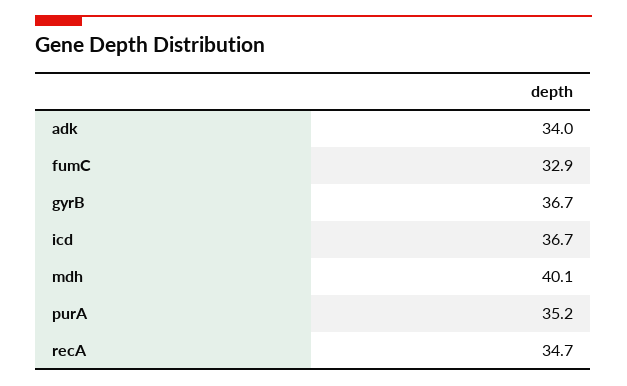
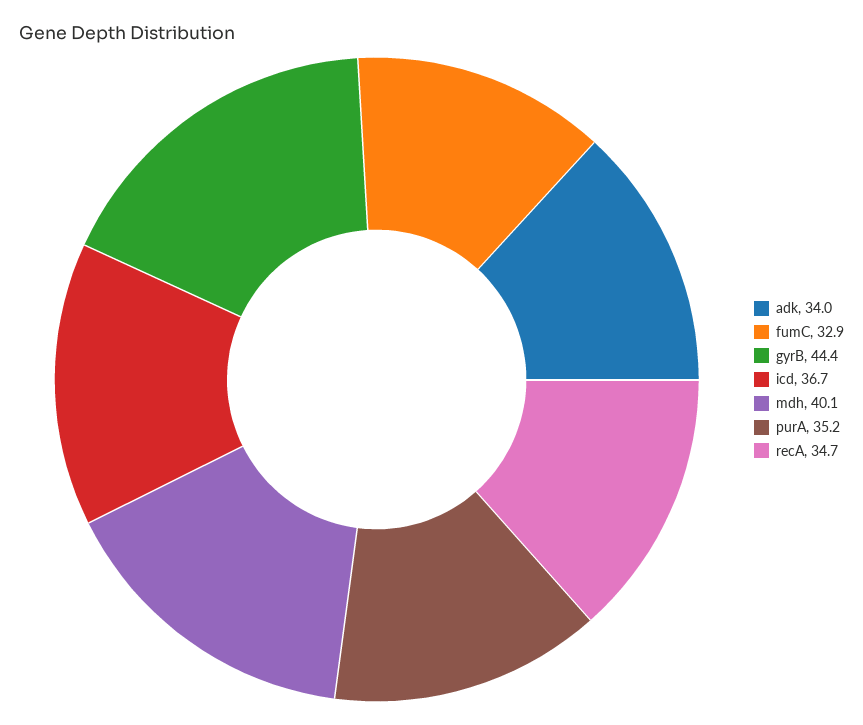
  {
    "adk": 34,
    "fumC": 32.9,
-   "gyrB": 36.7,
+   "gyrB": 44.4,
    "icd": 36.7,
    "mdh": 40.1,
    "purA": 35.2,
    "recA": 34.7
  }

